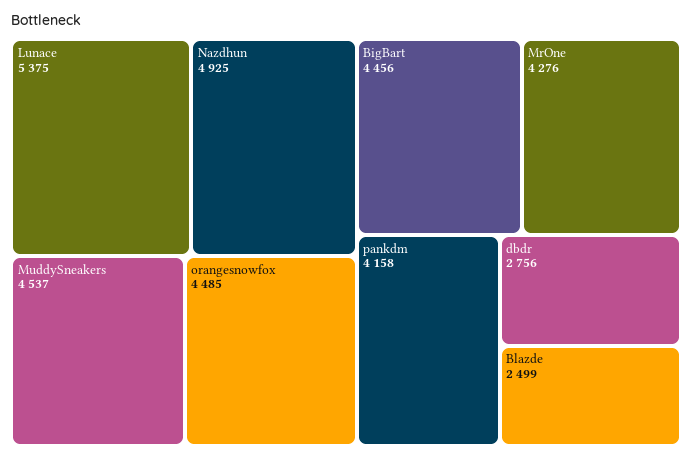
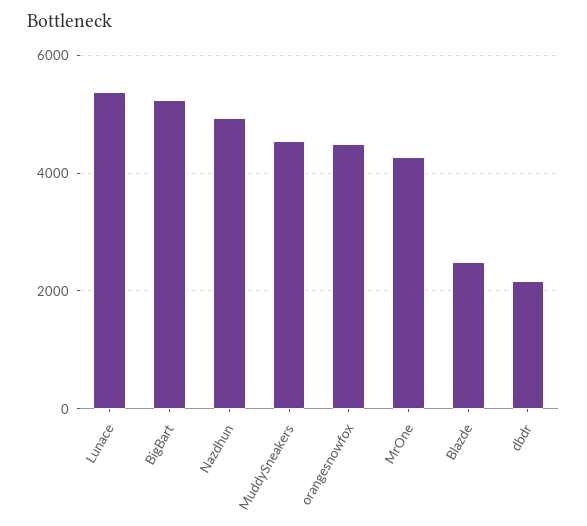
  {
    "Lunace": 5375,
    "Nazdhun": 4925,
    "MuddySneakers": 4537,
    "orangesnowfox": 4485,
-   "BigBart": 4456,
+   "BigBart": 5200,
    "MrOne": 4276,
-   "pankdm": 4158,
-   "dbdr": 2756,
+   "dbdr": 2200,
    "Blazde": 2499
  }

